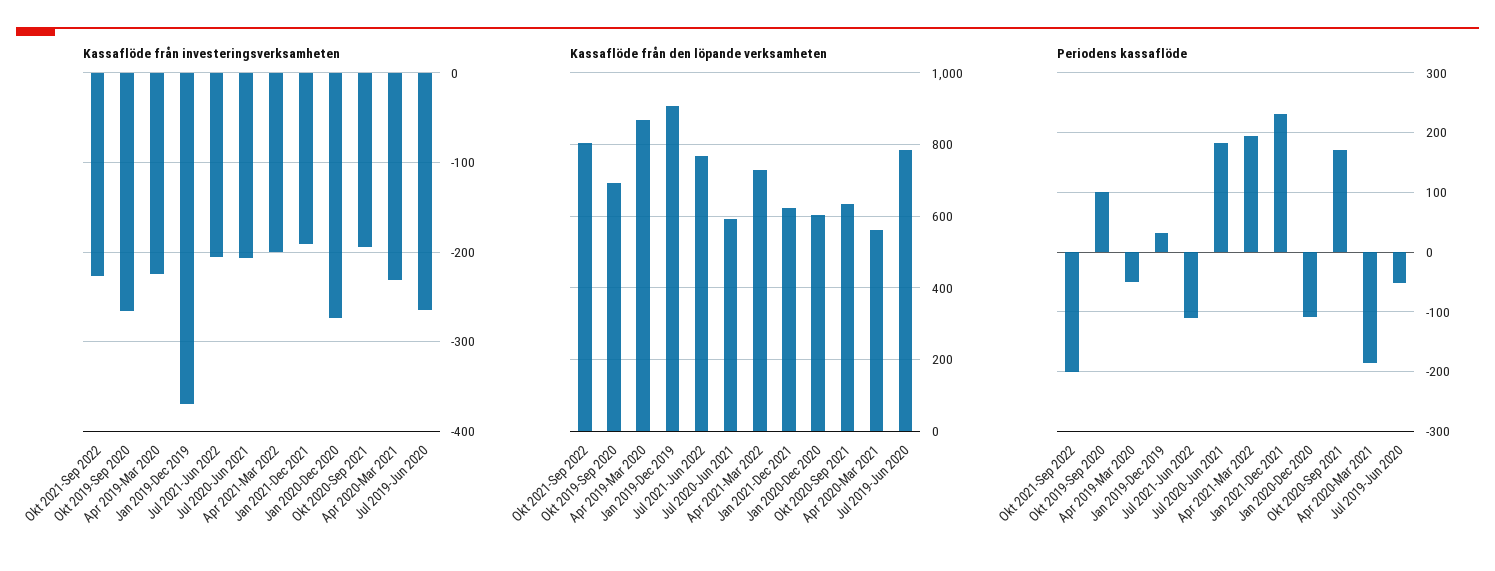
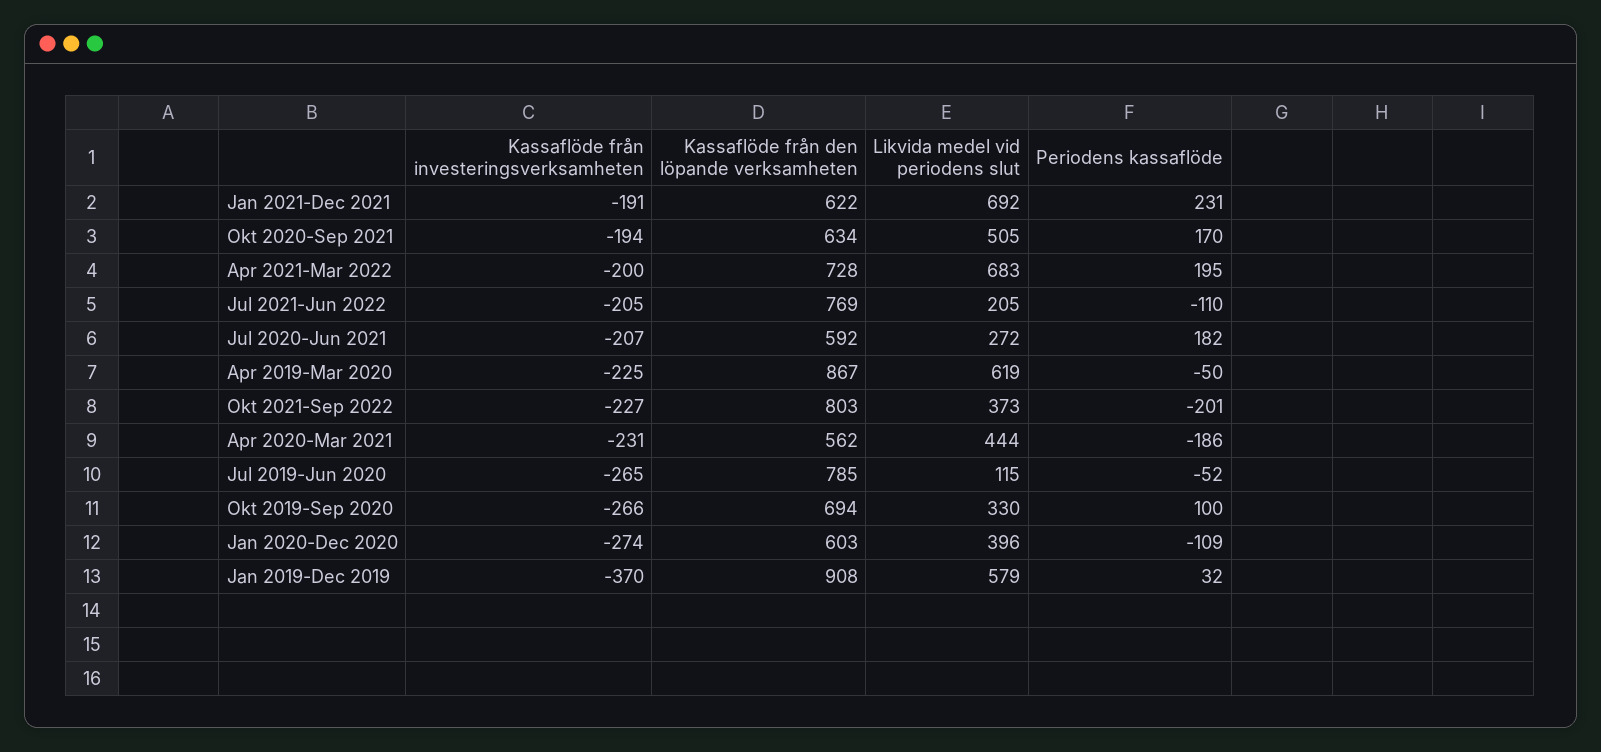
  {
    "Kassaflöde från investeringsverksamheten": {
      "Okt 2021-Sep 2022": -227,
      "Okt 2019-Sep 2020": -266,
      "Apr 2019-Mar 2020": -225,
      "Jan 2019-Dec 2019": -370,
      "Jul 2021-Jun 2022": -205,
      "Jul 2020-Jun 2021": -207,
      "Apr 2021-Mar 2022": -200,
      "Jan 2021-Dec 2021": -191,
      "Jan 2020-Dec 2020": -274,
      "Okt 2020-Sep 2021": -194,
      "Apr 2020-Mar 2021": -231,
      "Jul 2019-Jun 2020": -265
    },
    "Kassaflöde från den löpande verksamheten": {
      "Okt 2021-Sep 2022": 803,
      "Okt 2019-Sep 2020": 694,
      "Apr 2019-Mar 2020": 867,
      "Jan 2019-Dec 2019": 908,
      "Jul 2021-Jun 2022": 769,
      "Jul 2020-Jun 2021": 592,
      "Apr 2021-Mar 2022": 728,
      "Jan 2021-Dec 2021": 622,
      "Jan 2020-Dec 2020": 603,
      "Okt 2020-Sep 2021": 634,
      "Apr 2020-Mar 2021": 562,
      "Jul 2019-Jun 2020": 785
    },
    "Periodens kassaflöde": {
      "Okt 2021-Sep 2022": -201,
      "Okt 2019-Sep 2020": 100,
      "Apr 2019-Mar 2020": -50,
      "Jan 2019-Dec 2019": 32,
      "Jul 2021-Jun 2022": -110,
      "Jul 2020-Jun 2021": 182,
      "Apr 2021-Mar 2022": 195,
      "Jan 2021-Dec 2021": 231,
      "Jan 2020-Dec 2020": -109,
      "Okt 2020-Sep 2021": 170,
      "Apr 2020-Mar 2021": -186,
      "Jul 2019-Jun 2020": -52
-   }
+   },
+   "Likvida medel vid periodens slut": {
+     "Jan 2021-Dec 2021": 692,
+     "Okt 2020-Sep 2021": 505,
+     "Apr 2021-Mar 2022": 683,
+     "Jul 2021-Jun 2022": 205,
+     "Jul 2020-Jun 2021": 272,
+     "Apr 2019-Mar 2020": 619,
+     "Okt 2021-Sep 2022": 373,
+     "Apr 2020-Mar 2021": 444,
+     "Jul 2019-Jun 2020": 115,
+     "Okt 2019-Sep 2020": 330,
+     "Jan 2020-Dec 2020": 396,
+     "Jan 2019-Dec 2019": 579
+   }
  }

